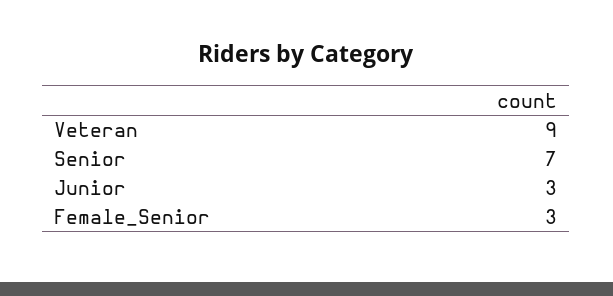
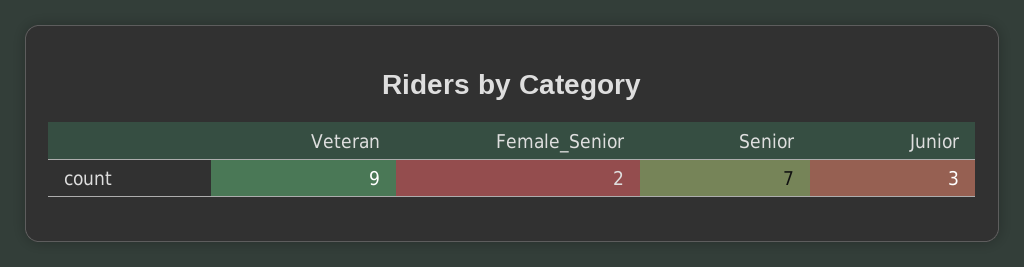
  {
    "Veteran": 9,
    "Senior": 7,
    "Junior": 3,
-   "Female_Senior": 3
+   "Female_Senior": 2
  }

